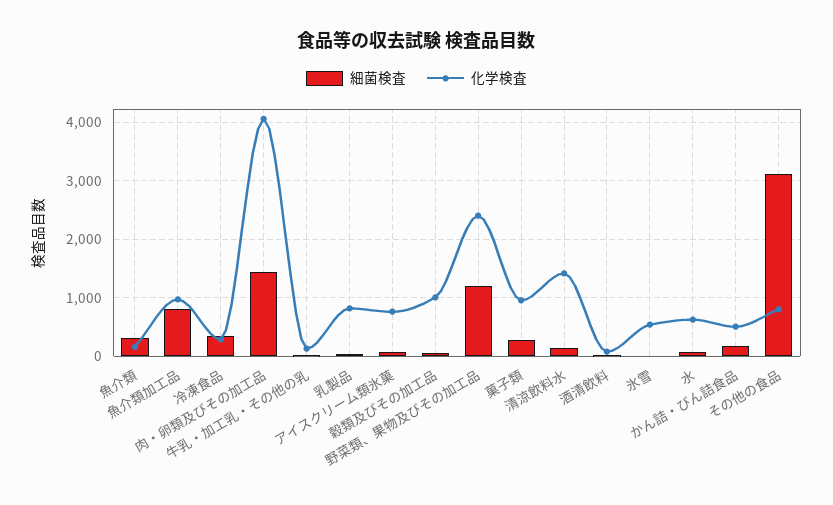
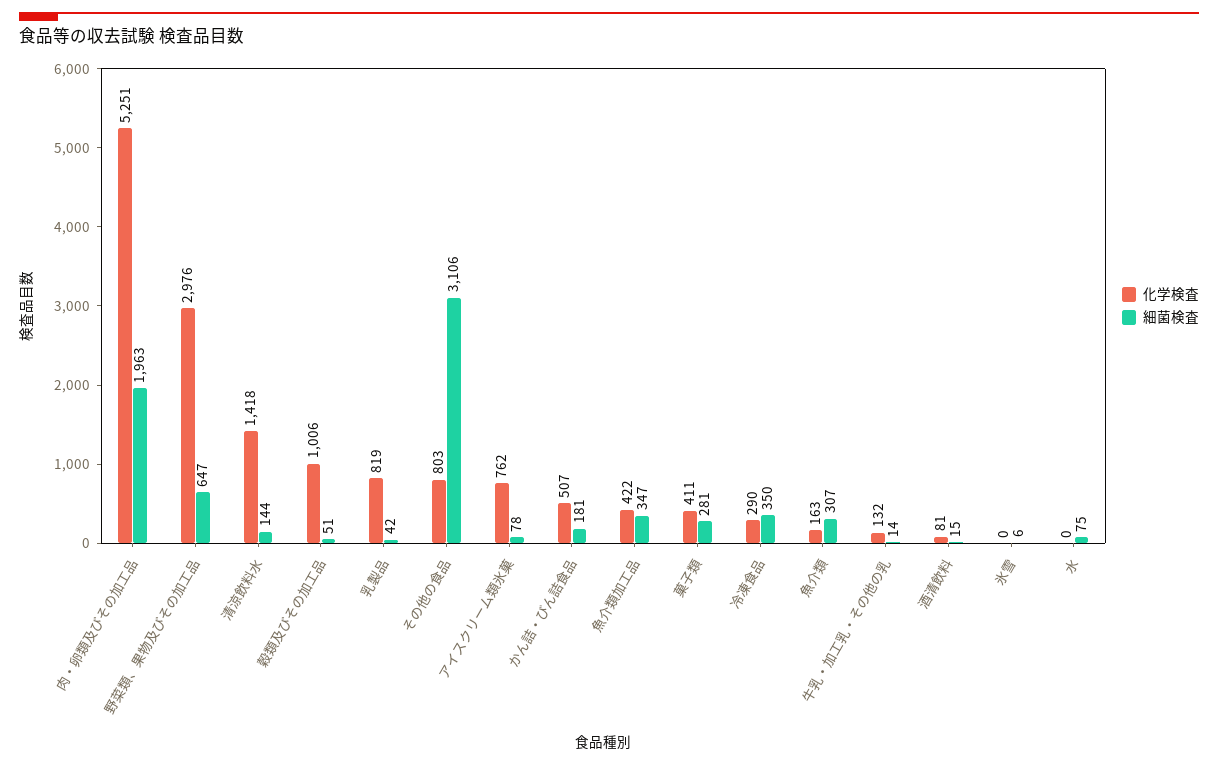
  {
    "細菌検査": {
      "魚介類": 307,
-     "魚介類加工品": 800,
+     "魚介類加工品": 347,
      "冷凍食品": 350,
-     "肉・卵類及びその加工品": 1400,
+     "肉・卵類及びその加工品": 1963,
      "牛乳・加工乳・その他の乳": 14,
      "乳製品": 42,
      "アイスクリーム類氷菓": 78,
      "穀類及びその加工品": 51,
-     "野菜類、果物及びその加工品": 1200,
+     "野菜類、果物及びその加工品": 647,
      "菓子類": 281,
      "清涼飲料水": 144,
      "酒清飲料": 15,
      "氷雪": 6,
      "水": 75,
      "かん詰・びん詰食品": 181,
      "その他の食品": 3106
    },
    "化学検査": {
      "魚介類": 163,
-     "魚介類加工品": 1000,
+     "魚介類加工品": 422,
      "冷凍食品": 290,
-     "肉・卵類及びその加工品": 4000,
+     "肉・卵類及びその加工品": 5251,
      "牛乳・加工乳・その他の乳": 132,
      "乳製品": 819,
      "アイスクリーム類氷菓": 762,
      "穀類及びその加工品": 1006,
-     "野菜類、果物及びその加工品": 2400,
+     "野菜類、果物及びその加工品": 2976,
-     "菓子類": 1000,
+     "菓子類": 411,
      "清涼飲料水": 1418,
      "酒清飲料": 81,
-     "氷雪": 600,
+     "氷雪": 0,
-     "水": 600,
+     "水": 0,
      "かん詰・びん詰食品": 507,
      "その他の食品": 803
    }
  }

